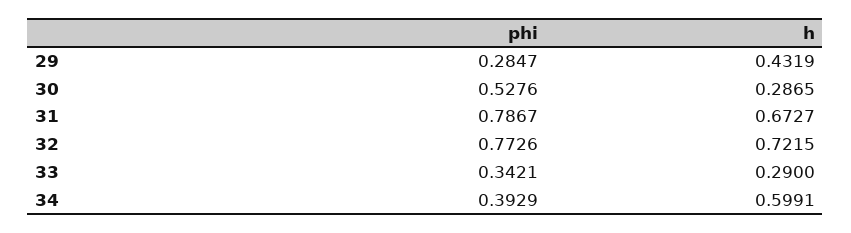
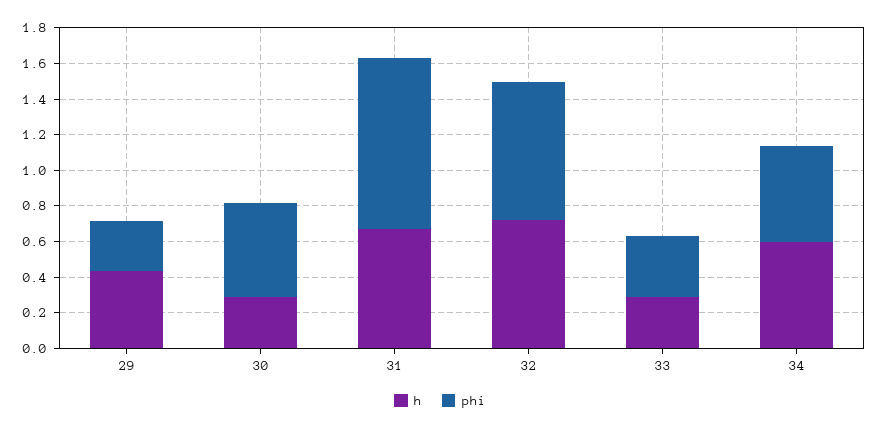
  {
    "phi": {
      "29": 0.2847,
      "30": 0.5276,
-     "31": 0.7867,
+     "31": 0.95,
      "32": 0.7726,
      "33": 0.3421,
-     "34": 0.3929
+     "34": 0.55
    },
    "h": {
      "29": 0.4319,
      "30": 0.2865,
      "31": 0.6727,
      "32": 0.7215,
      "33": 0.29,
      "34": 0.5991
    }
  }

